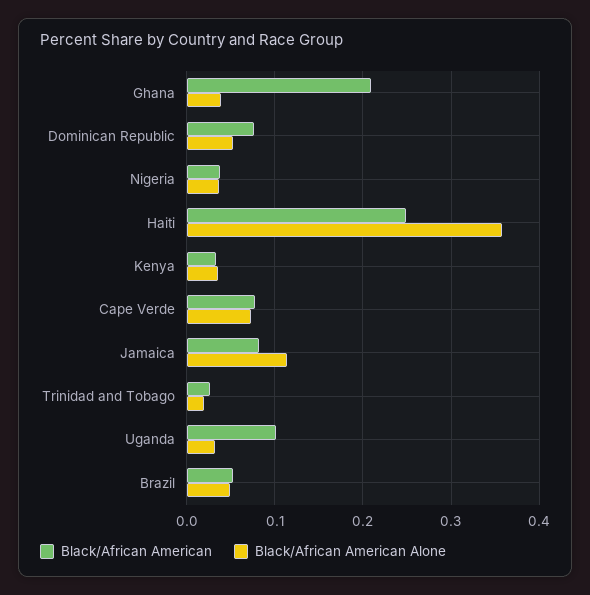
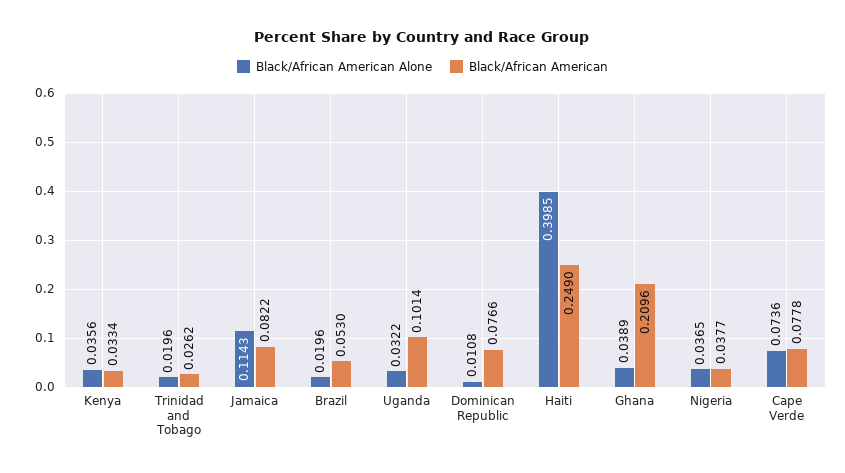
  {
    "Black/African American": {
      "Ghana": 0.2096,
      "Dominican Republic": 0.0766,
      "Nigeria": 0.0377,
      "Haiti": 0.249,
      "Kenya": 0.0334,
      "Cape Verde": 0.0778,
      "Jamaica": 0.0822,
      "Trinidad and Tobago": 0.0262,
      "Uganda": 0.1014,
      "Brazil": 0.053
    },
    "Black/African American Alone": {
      "Ghana": 0.0389,
-     "Dominican Republic": 0.05,
+     "Dominican Republic": 0.0108,
      "Nigeria": 0.0365,
-     "Haiti": 0.36,
+     "Haiti": 0.3985,
      "Kenya": 0.0356,
      "Cape Verde": 0.0736,
      "Jamaica": 0.1143,
      "Trinidad and Tobago": 0.0196,
      "Uganda": 0.0322,
-     "Brazil": 0.05
+     "Brazil": 0.0196
    }
  }

